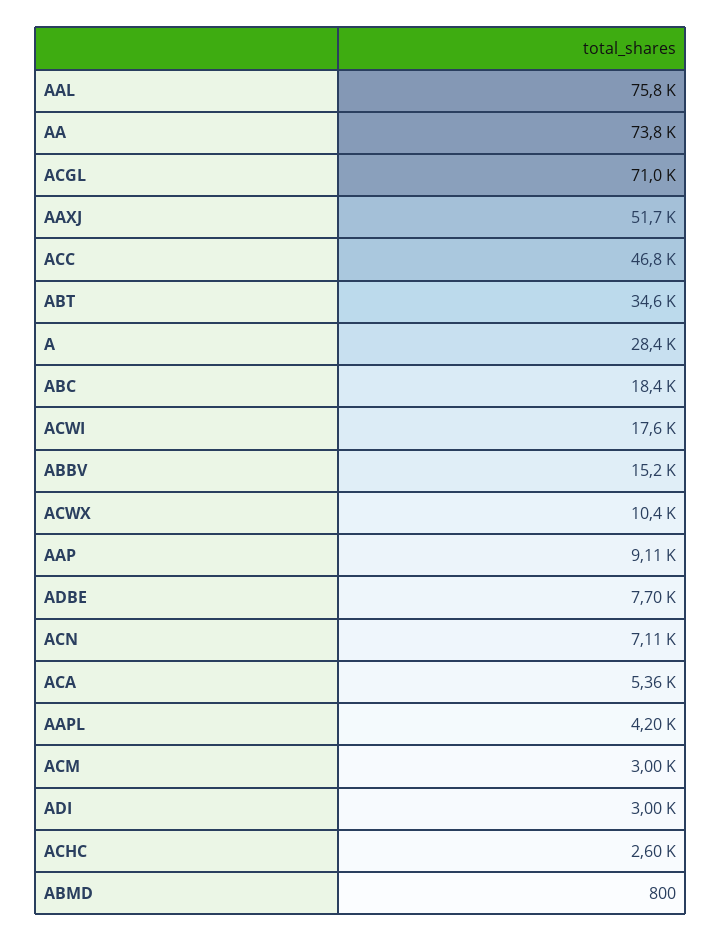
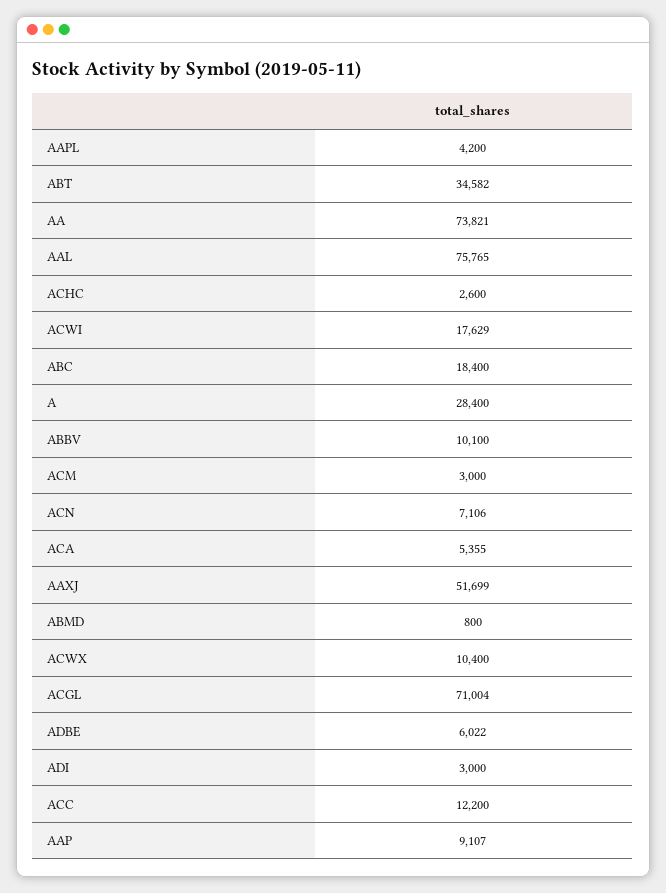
  {
    "AAL": 75765,
    "AA": 73821,
    "ACGL": 71004,
    "AAXJ": 51699,
-   "ACC": 46800,
+   "ACC": 12200,
    "ABT": 34582,
    "A": 28400,
    "ABC": 18400,
    "ACWI": 17629,
-   "ABBV": 15200,
+   "ABBV": 10100,
    "ACWX": 10400,
    "AAP": 9107,
-   "ADBE": 7700,
+   "ADBE": 6022,
    "ACN": 7106,
    "ACA": 5355,
    "AAPL": 4200,
    "ACM": 3000,
    "ADI": 3000,
    "ACHC": 2600,
    "ABMD": 800
  }

